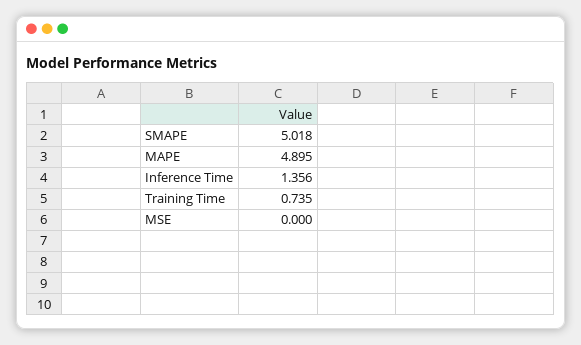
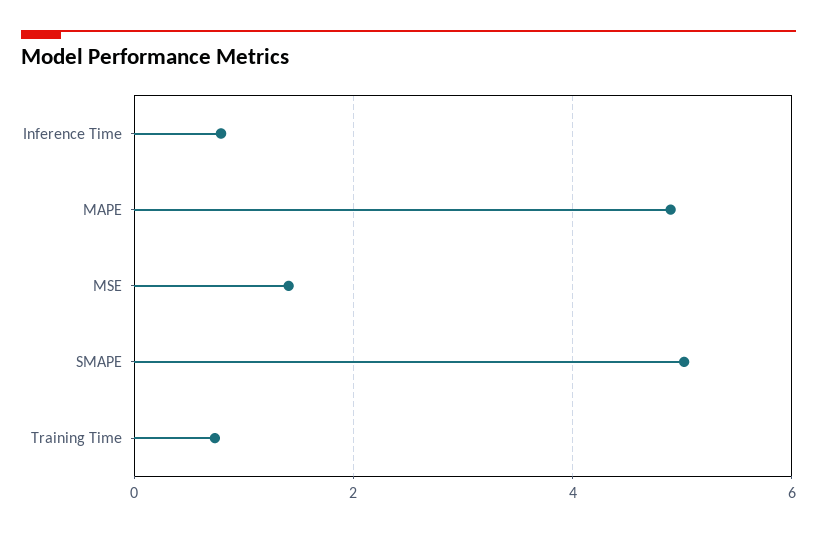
  {
    "SMAPE": 5.018,
    "MAPE": 4.895,
-   "Inference Time": 1.356,
+   "Inference Time": 0.8,
    "Training Time": 0.735,
-   "MSE": 0
+   "MSE": 1.4
  }

